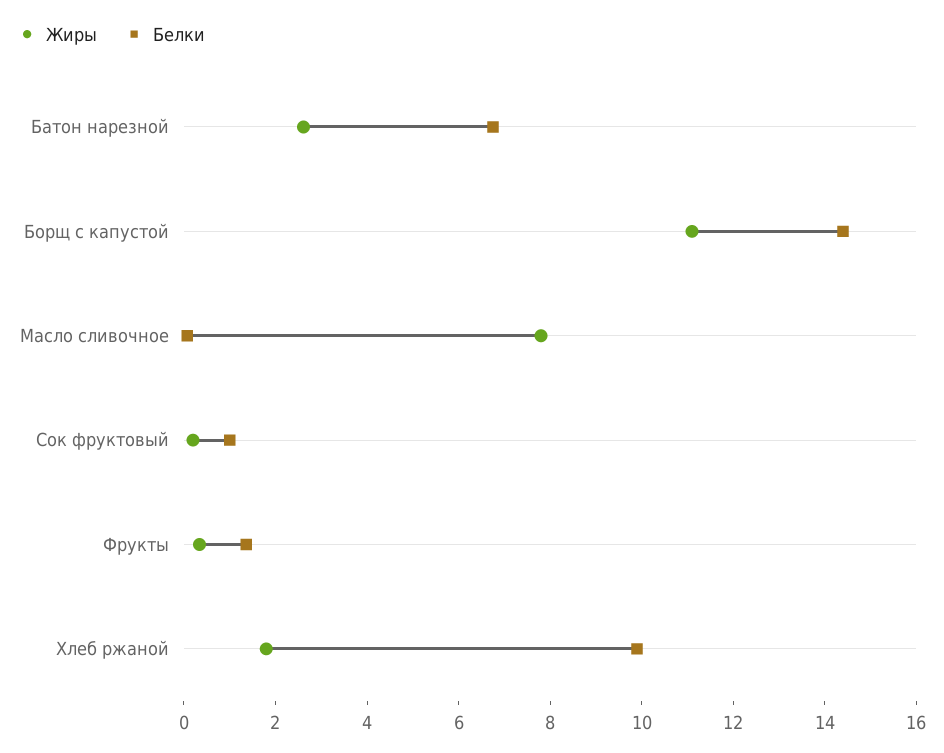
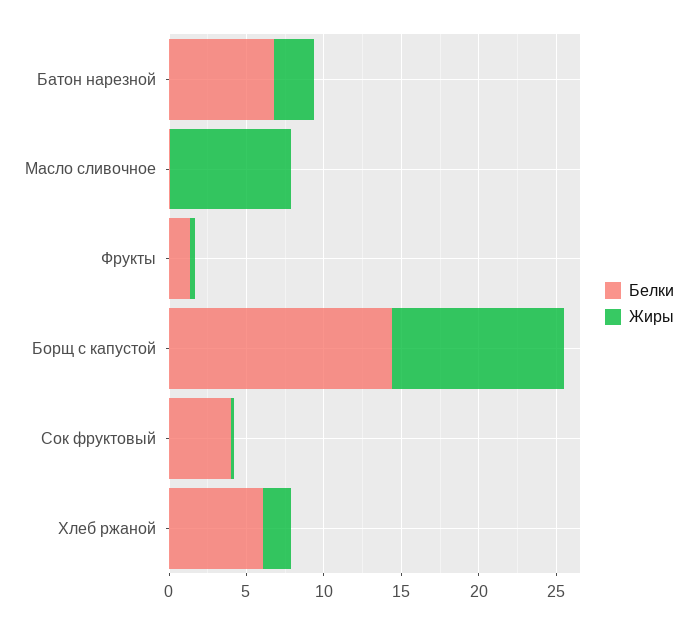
  {
    "Жиры": {
      "Батон нарезной": 2.5,
      "Борщ с капустой": 11,
      "Масло сливочное": 8,
      "Сок фруктовый": 0,
      "Фрукты": 0.5,
      "Хлеб ржаной": 2
    },
    "Белки": {
      "Батон нарезной": 7,
      "Борщ с капустой": 14.5,
      "Масло сливочное": 0,
-     "Сок фруктовый": 1,
+     "Сок фруктовый": 4,
      "Фрукты": 1.5,
-     "Хлеб ржаной": 10
+     "Хлеб ржаной": 6
    }
  }

